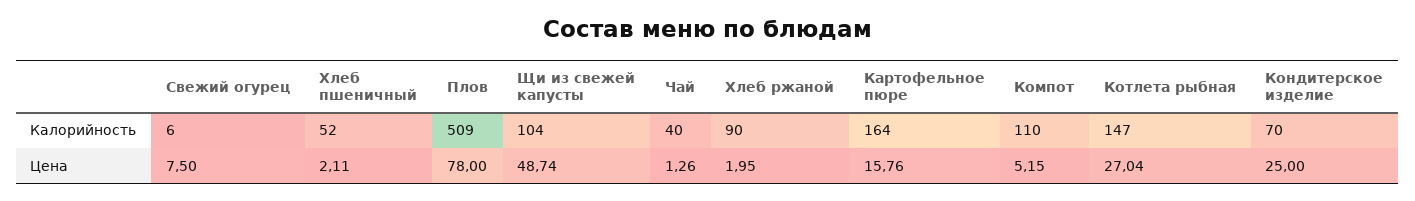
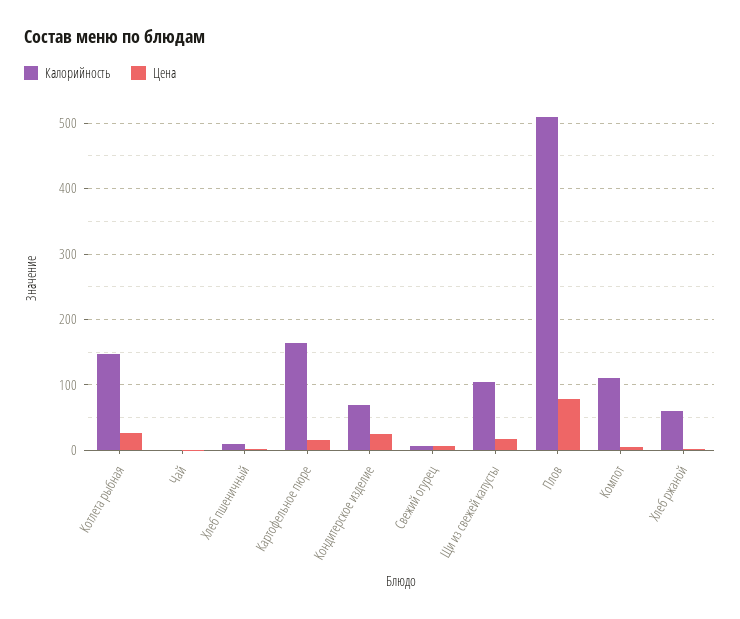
  {
    "Калорийность": {
      "Свежий огурец": 6,
-     "Хлеб пшеничный": 52,
+     "Хлеб пшеничный": 10,
      "Плов": 509,
      "Щи из свежей капусты": 104,
-     "Чай": 40,
+     "Чай": 0,
-     "Хлеб ржаной": 90,
+     "Хлеб ржаной": 60,
      "Картофельное пюре": 164,
      "Компот": 110,
      "Котлета рыбная": 147,
      "Кондитерское изделие": 70
    },
    "Цена": {
      "Свежий огурец": 7.5,
      "Хлеб пшеничный": 2.11,
      "Плов": 78,
-     "Щи из свежей капусты": 48.74,
+     "Щи из свежей капусты": 20,
      "Чай": 1.26,
      "Хлеб ржаной": 1.95,
      "Картофельное пюре": 15.76,
      "Компот": 5.15,
      "Котлета рыбная": 27.04,
      "Кондитерское изделие": 25
    }
  }

